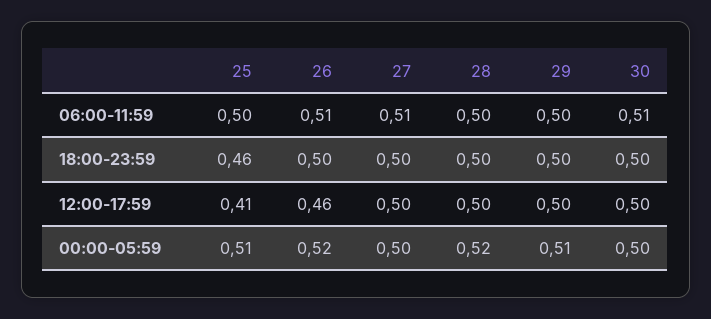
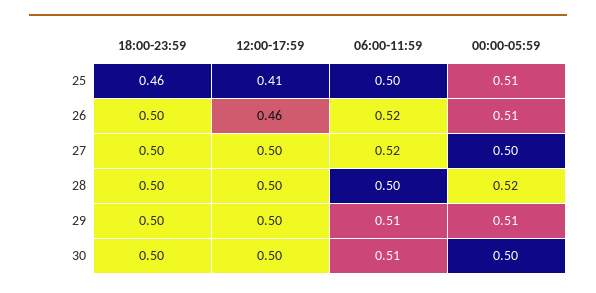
  {
    "25": {
      "06:00-11:59": 0.5,
      "18:00-23:59": 0.46,
      "12:00-17:59": 0.41,
      "00:00-05:59": 0.51
    },
    "26": {
-     "06:00-11:59": 0.51,
+     "06:00-11:59": 0.52,
      "18:00-23:59": 0.5,
      "12:00-17:59": 0.46,
-     "00:00-05:59": 0.52
+     "00:00-05:59": 0.51
    },
    "27": {
-     "06:00-11:59": 0.51,
+     "06:00-11:59": 0.52,
      "18:00-23:59": 0.5,
      "12:00-17:59": 0.5,
      "00:00-05:59": 0.5
    },
    "28": {
      "06:00-11:59": 0.5,
      "18:00-23:59": 0.5,
      "12:00-17:59": 0.5,
      "00:00-05:59": 0.52
    },
    "29": {
-     "06:00-11:59": 0.5,
+     "06:00-11:59": 0.51,
      "18:00-23:59": 0.5,
      "12:00-17:59": 0.5,
      "00:00-05:59": 0.51
    },
    "30": {
      "06:00-11:59": 0.51,
      "18:00-23:59": 0.5,
      "12:00-17:59": 0.5,
      "00:00-05:59": 0.5
    }
  }

